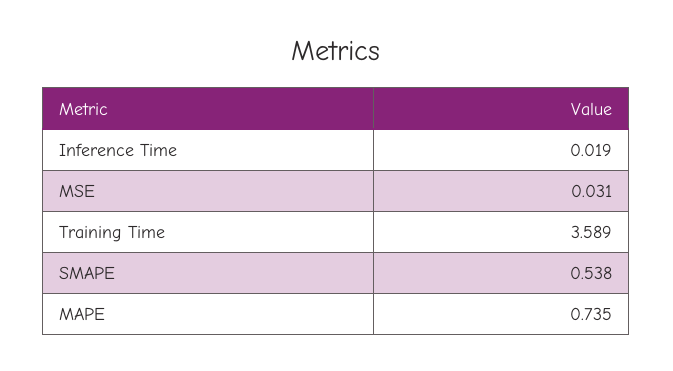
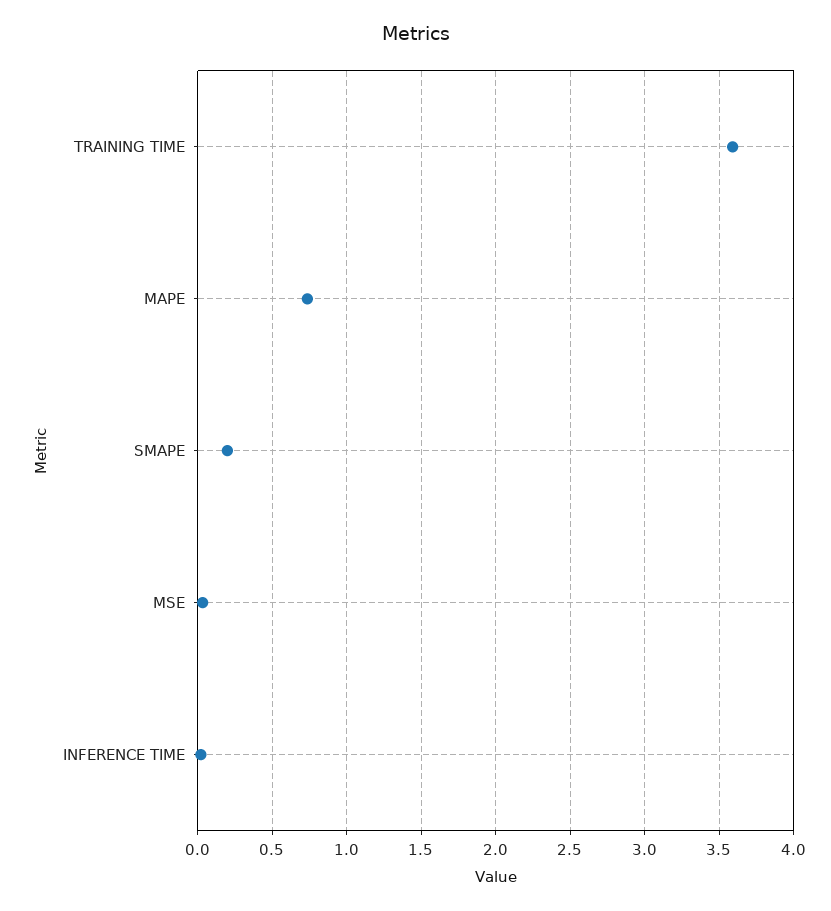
  {
    "Inference Time": 0.019,
    "MSE": 0.031,
    "Training Time": 3.589,
-   "SMAPE": 0.538,
+   "SMAPE": 0.2,
    "MAPE": 0.735
  }

